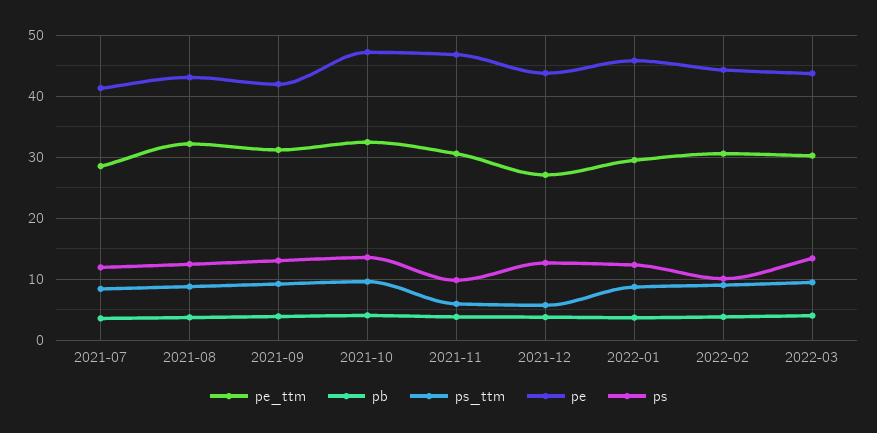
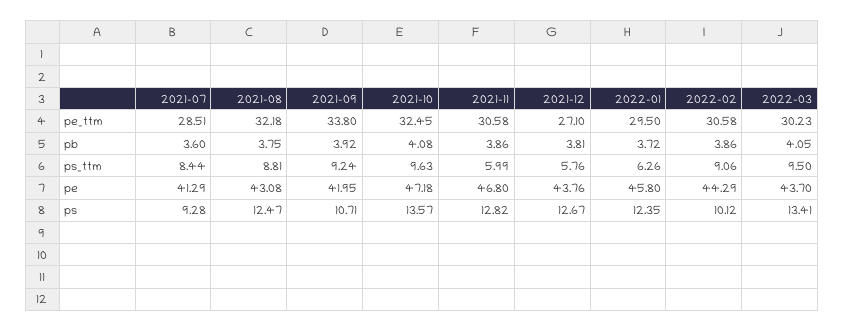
  {
    "pe_ttm": {
      "2021-07": 28.51,
      "2021-08": 32.18,
-     "2021-09": 31,
+     "2021-09": 33.8,
      "2021-10": 32.45,
      "2021-11": 30.58,
      "2021-12": 27.1,
      "2022-01": 29.5,
      "2022-02": 30.58,
      "2022-03": 30.23
    },
    "pb": {
      "2021-07": 3.6,
      "2021-08": 3.75,
      "2021-09": 3.92,
      "2021-10": 4.08,
      "2021-11": 3.86,
      "2021-12": 3.81,
      "2022-01": 3.72,
      "2022-02": 3.86,
      "2022-03": 4.05
    },
    "ps_ttm": {
      "2021-07": 8.44,
      "2021-08": 8.81,
      "2021-09": 9.24,
      "2021-10": 9.63,
      "2021-11": 5.99,
      "2021-12": 5.76,
-     "2022-01": 9,
+     "2022-01": 6.26,
      "2022-02": 9.06,
      "2022-03": 9.5
    },
    "pe": {
      "2021-07": 41.29,
      "2021-08": 43.08,
      "2021-09": 41.95,
      "2021-10": 47.18,
      "2021-11": 46.8,
      "2021-12": 43.76,
      "2022-01": 45.8,
      "2022-02": 44.29,
      "2022-03": 43.7
    },
    "ps": {
-     "2021-07": 12,
+     "2021-07": 9.28,
      "2021-08": 12.47,
-     "2021-09": 13,
+     "2021-09": 10.71,
      "2021-10": 13.57,
-     "2021-11": 10,
+     "2021-11": 12.82,
      "2021-12": 12.67,
      "2022-01": 12.35,
      "2022-02": 10.12,
      "2022-03": 13.41
    }
  }

